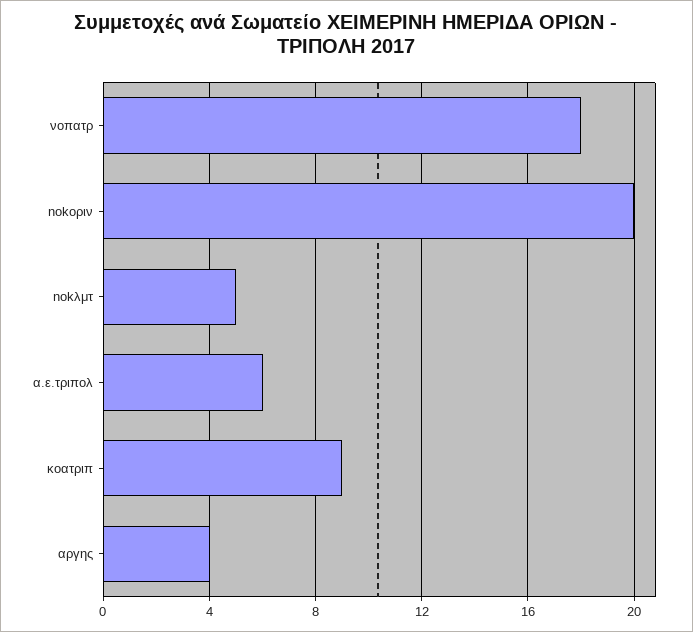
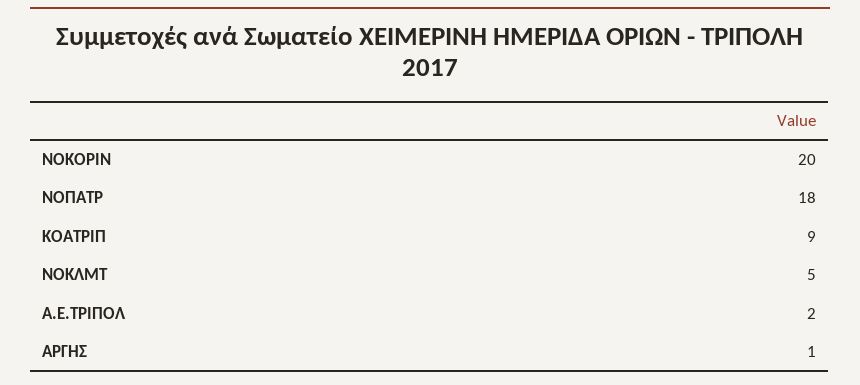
  {
    "νοπατρ": 18,
    "nokoριν": 20,
    "nokλμτ": 5,
-   "α.ε.τριπολ": 6,
+   "α.ε.τριπολ": 2,
    "κοατριπ": 9,
-   "αργης": 4
+   "αργης": 1
  }

